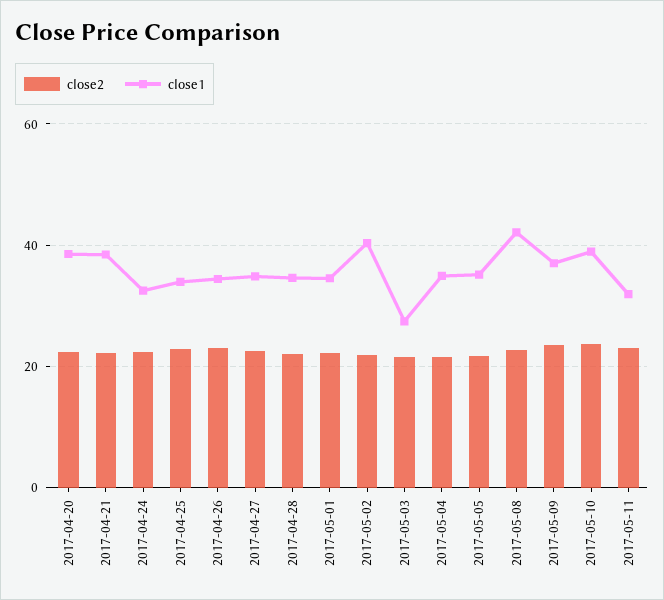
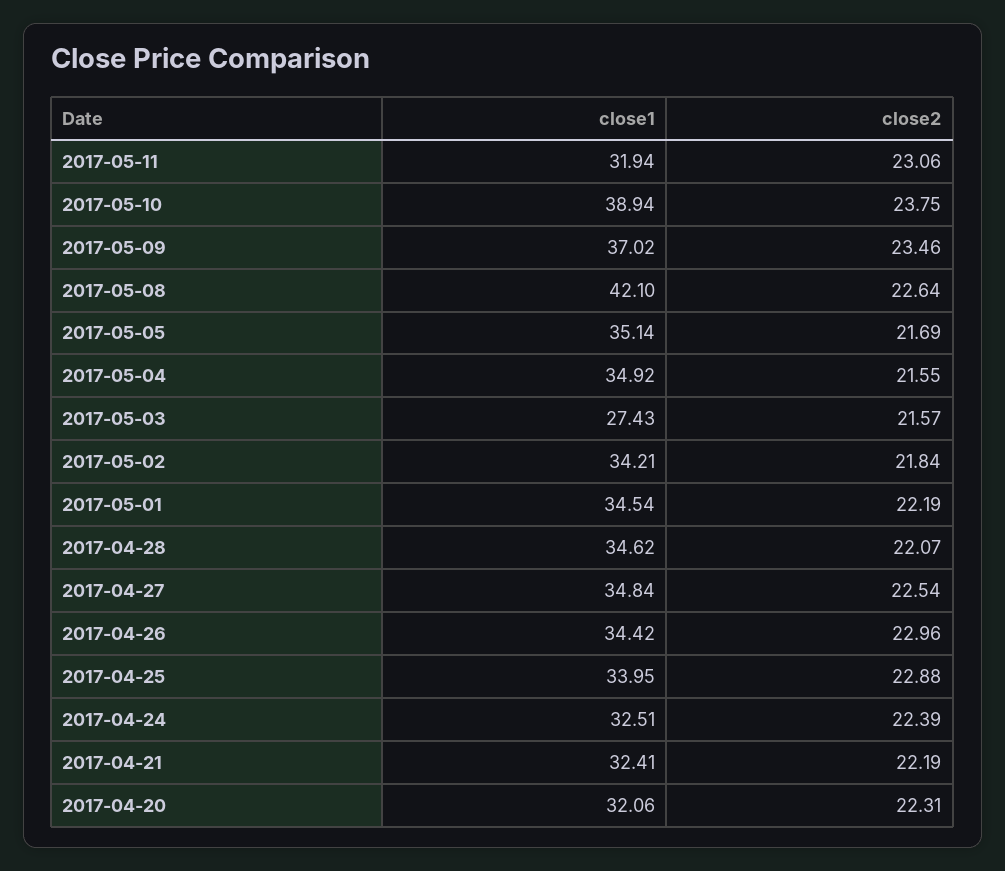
  {
    "close2": {
      "2017-04-20": 22.31,
      "2017-04-21": 22.19,
      "2017-04-24": 22.39,
      "2017-04-25": 22.88,
      "2017-04-26": 22.96,
      "2017-04-27": 22.54,
      "2017-04-28": 22.07,
      "2017-05-01": 22.19,
      "2017-05-02": 21.84,
      "2017-05-03": 21.57,
      "2017-05-04": 21.55,
      "2017-05-05": 21.69,
      "2017-05-08": 22.64,
      "2017-05-09": 23.46,
      "2017-05-10": 23.75,
      "2017-05-11": 23.06
    },
    "close1": {
-     "2017-04-20": 38,
+     "2017-04-20": 32.06,
-     "2017-04-21": 38,
+     "2017-04-21": 32.41,
      "2017-04-24": 32.51,
      "2017-04-25": 33.95,
      "2017-04-26": 34.42,
      "2017-04-27": 34.84,
      "2017-04-28": 34.62,
      "2017-05-01": 34.54,
-     "2017-05-02": 40,
+     "2017-05-02": 34.21,
      "2017-05-03": 27.43,
      "2017-05-04": 34.92,
      "2017-05-05": 35.14,
      "2017-05-08": 42.1,
      "2017-05-09": 37.02,
      "2017-05-10": 38.94,
      "2017-05-11": 31.94
    }
  }

